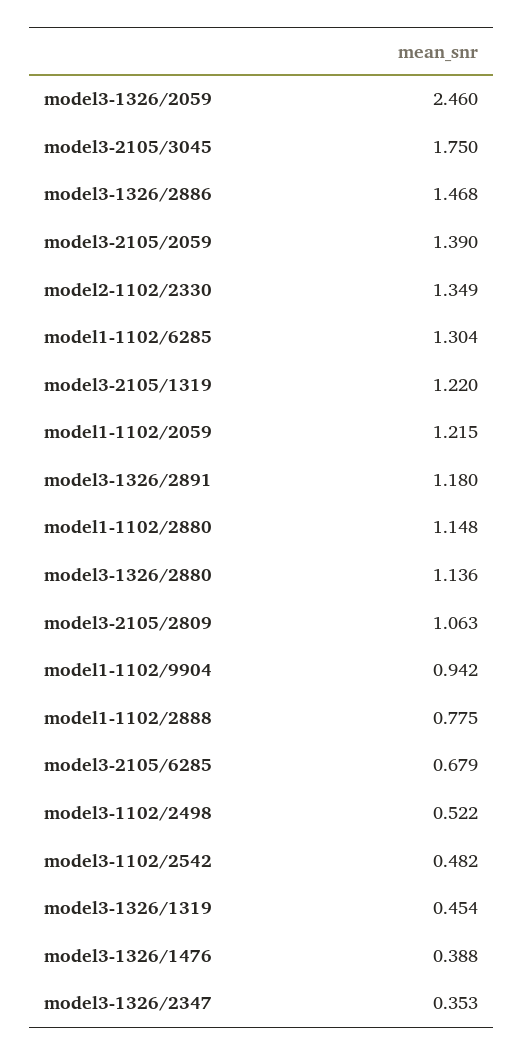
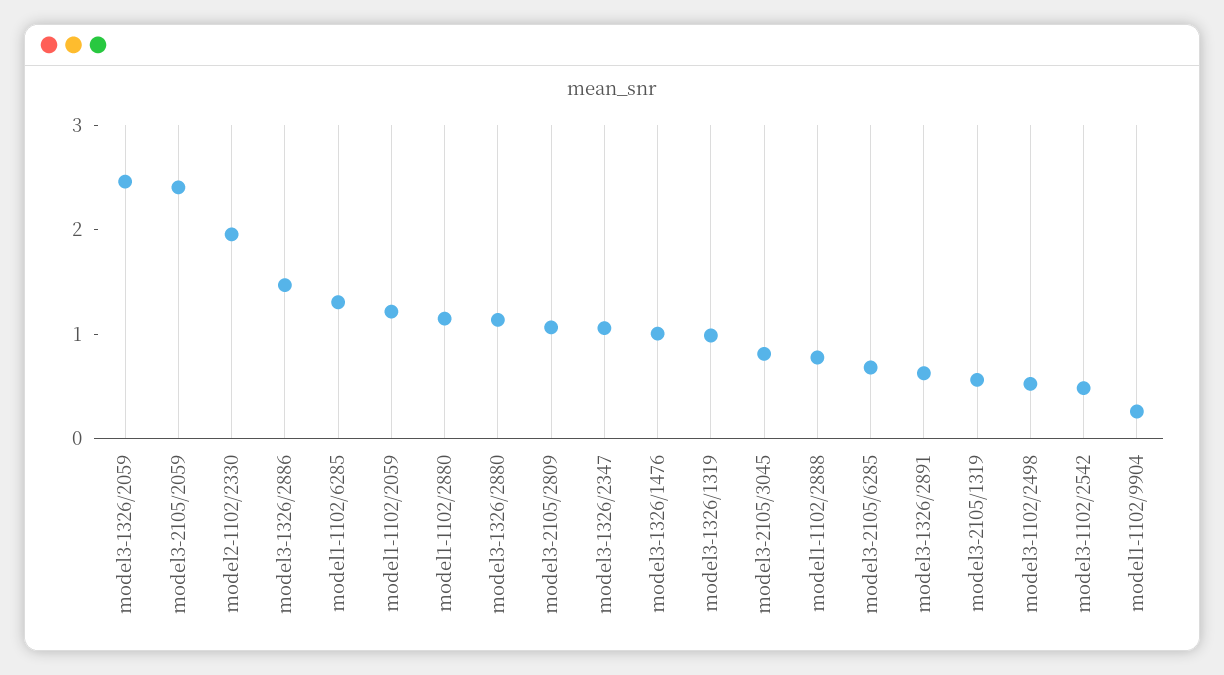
  {
    "model3-1326/2059": 2.46,
-   "model3-2105/3045": 1.75,
+   "model3-2105/3045": 0.8,
    "model3-1326/2886": 1.468,
-   "model3-2105/2059": 1.39,
+   "model3-2105/2059": 2.4,
-   "model2-1102/2330": 1.349,
+   "model2-1102/2330": 2,
    "model1-1102/6285": 1.304,
-   "model3-2105/1319": 1.22,
+   "model3-2105/1319": 0.6,
    "model1-1102/2059": 1.215,
-   "model3-1326/2891": 1.18,
+   "model3-1326/2891": 0.6,
    "model1-1102/2880": 1.148,
    "model3-1326/2880": 1.136,
    "model3-2105/2809": 1.063,
-   "model1-1102/9904": 0.942,
+   "model1-1102/9904": 0.2,
    "model1-1102/2888": 0.775,
    "model3-2105/6285": 0.679,
    "model3-1102/2498": 0.522,
    "model3-1102/2542": 0.482,
-   "model3-1326/1319": 0.454,
+   "model3-1326/1319": 1,
-   "model3-1326/1476": 0.388,
+   "model3-1326/1476": 1,
-   "model3-1326/2347": 0.353
+   "model3-1326/2347": 1
  }

